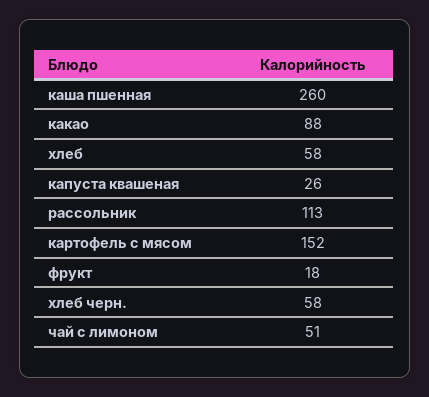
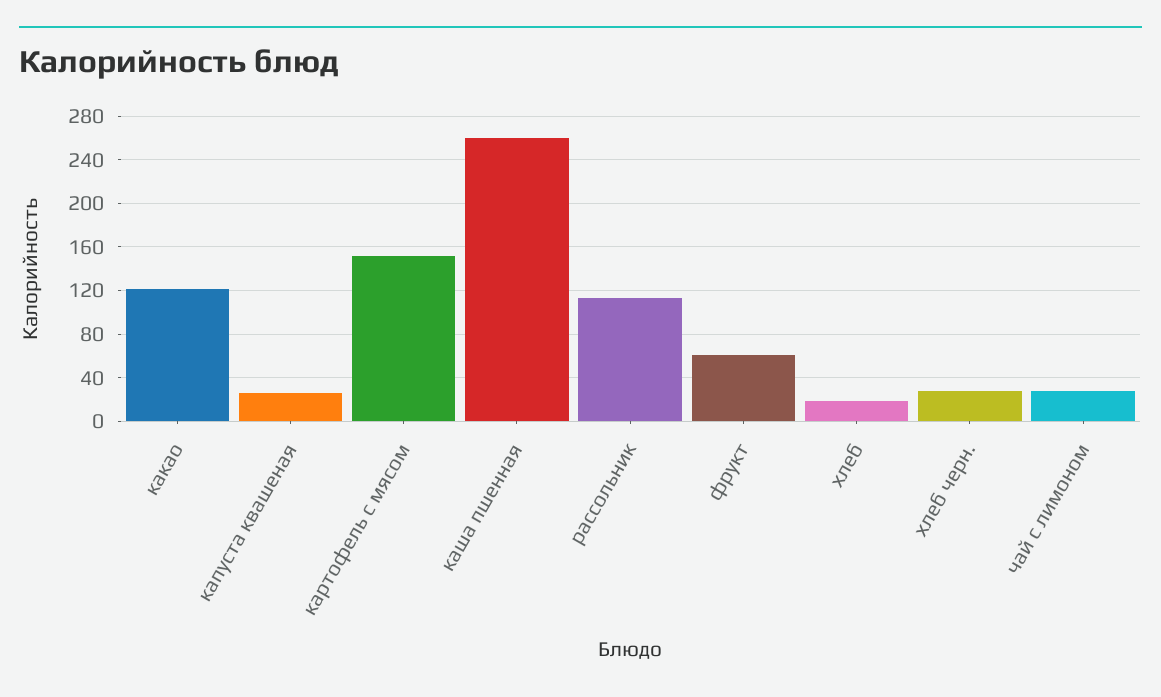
  {
    "каша пшенная": 260,
-   "какао": 88,
+   "какао": 120,
-   "хлеб": 58,
+   "хлеб": 20,
    "капуста квашеная": 26,
    "рассольник": 113,
    "картофель с мясом": 152,
-   "фрукт": 18,
+   "фрукт": 60,
-   "хлеб черн.": 58,
+   "хлеб черн.": 30,
-   "чай с лимоном": 51
+   "чай с лимоном": 30
  }

